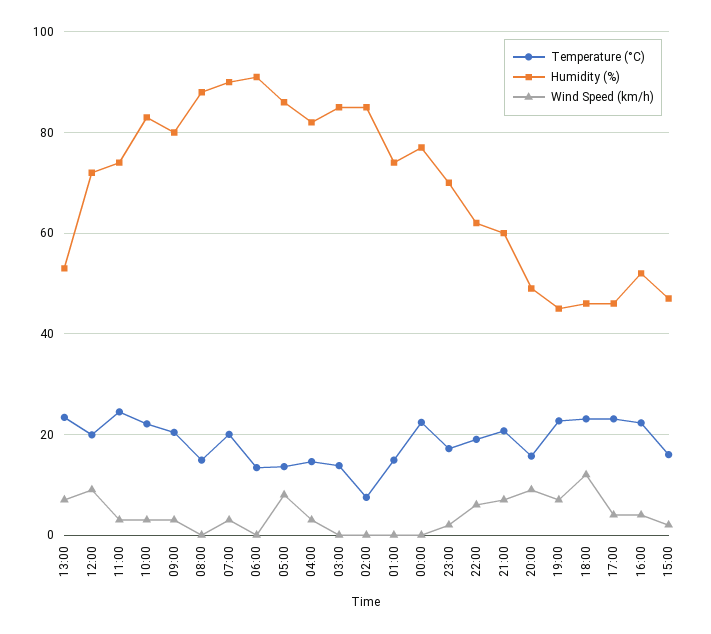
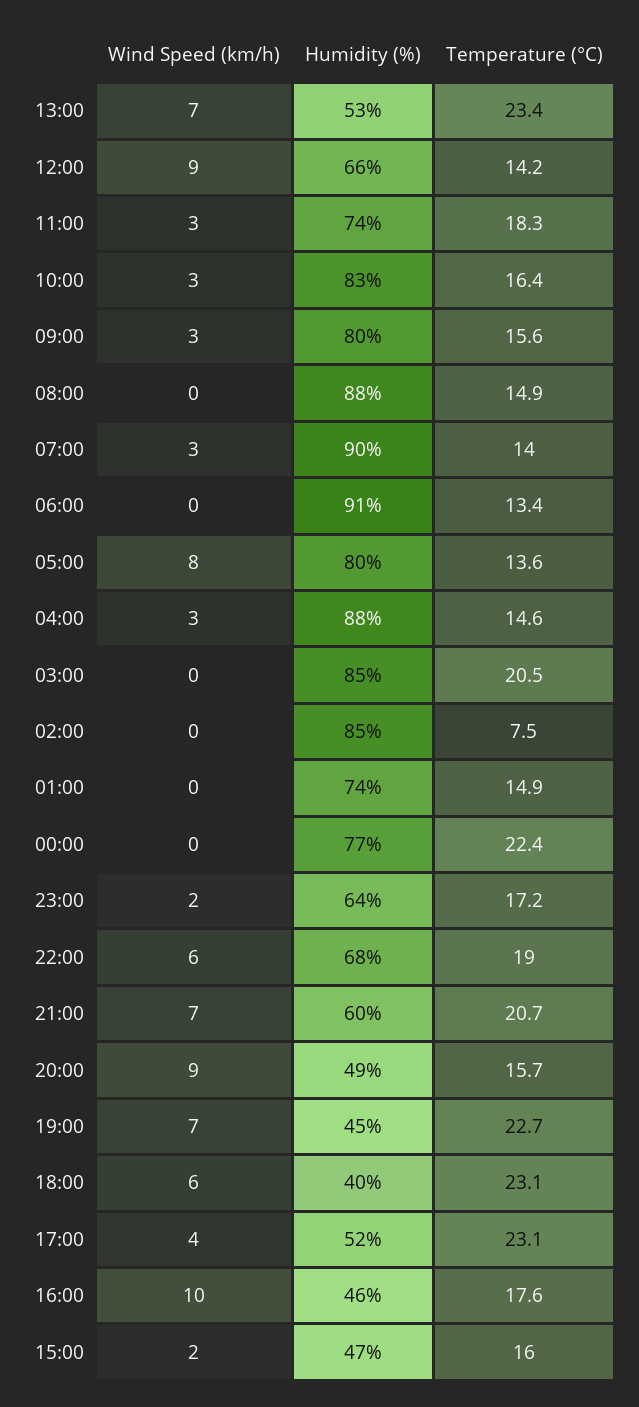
  {
    "Temperature (°C)": {
      "13:00": 23.4,
-     "12:00": 20,
+     "12:00": 14.2,
-     "11:00": 24,
+     "11:00": 18.3,
-     "10:00": 22,
+     "10:00": 16.4,
-     "09:00": 20,
+     "09:00": 15.6,
      "08:00": 14.9,
-     "07:00": 20,
+     "07:00": 14,
      "06:00": 13.4,
      "05:00": 13.6,
      "04:00": 14.6,
-     "03:00": 14,
+     "03:00": 20.5,
      "02:00": 7.5,
      "01:00": 14.9,
      "00:00": 22.4,
      "23:00": 17.2,
      "22:00": 19,
      "21:00": 20.7,
      "20:00": 15.7,
      "19:00": 22.7,
      "18:00": 23.1,
      "17:00": 23.1,
-     "16:00": 22,
+     "16:00": 17.6,
      "15:00": 16
    },
    "Humidity (%)": {
      "13:00": 53,
-     "12:00": 72,
+     "12:00": 66,
      "11:00": 74,
      "10:00": 83,
      "09:00": 80,
      "08:00": 88,
      "07:00": 90,
      "06:00": 91,
-     "05:00": 86,
+     "05:00": 80,
-     "04:00": 82,
+     "04:00": 88,
      "03:00": 85,
      "02:00": 85,
      "01:00": 74,
      "00:00": 77,
-     "23:00": 70,
+     "23:00": 64,
-     "22:00": 62,
+     "22:00": 68,
      "21:00": 60,
      "20:00": 49,
      "19:00": 45,
-     "18:00": 46,
+     "18:00": 40,
-     "17:00": 46,
+     "17:00": 52,
-     "16:00": 52,
+     "16:00": 46,
      "15:00": 47
    },
    "Wind Speed (km/h)": {
      "13:00": 7,
      "12:00": 9,
      "11:00": 3,
      "10:00": 3,
      "09:00": 3,
      "08:00": 0,
      "07:00": 3,
      "06:00": 0,
      "05:00": 8,
      "04:00": 3,
      "03:00": 0,
      "02:00": 0,
      "01:00": 0,
      "00:00": 0,
      "23:00": 2,
      "22:00": 6,
      "21:00": 7,
      "20:00": 9,
      "19:00": 7,
-     "18:00": 12,
+     "18:00": 6,
      "17:00": 4,
-     "16:00": 4,
+     "16:00": 10,
      "15:00": 2
    }
  }

